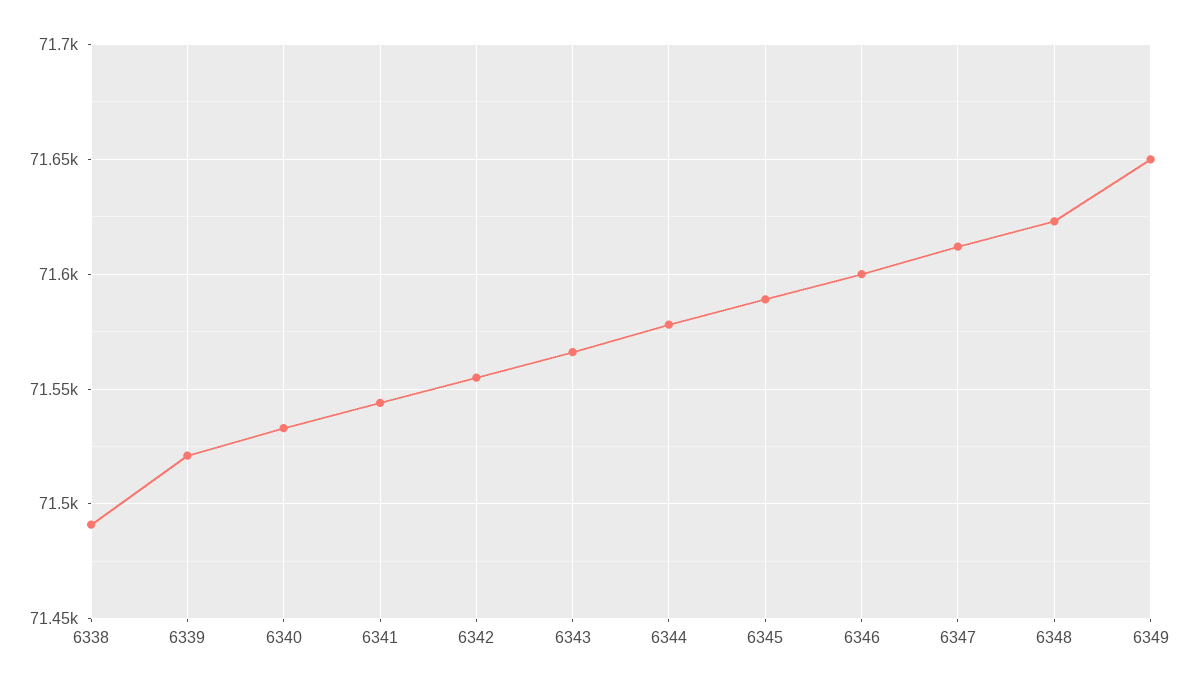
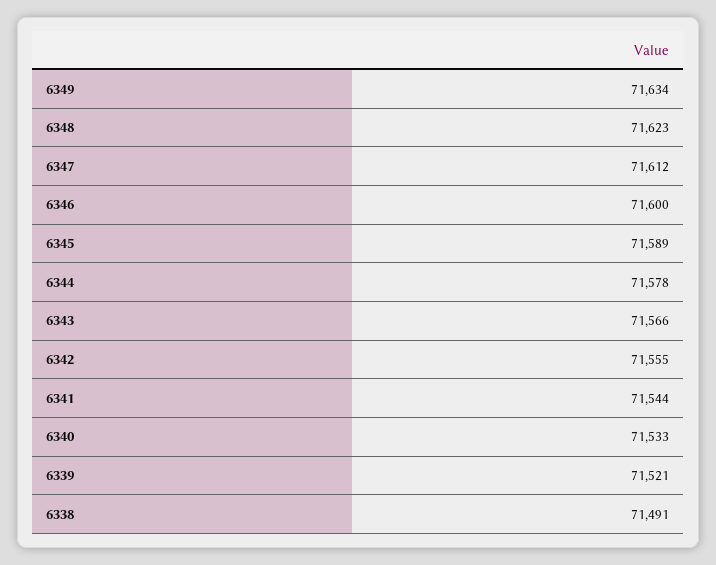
  {
    "6338": 71491,
    "6339": 71521,
    "6340": 71533,
    "6341": 71544,
    "6342": 71555,
    "6343": 71566,
    "6344": 71578,
    "6345": 71589,
    "6346": 71600,
    "6347": 71612,
    "6348": 71623,
-   "6349": 71650
+   "6349": 71634
  }

